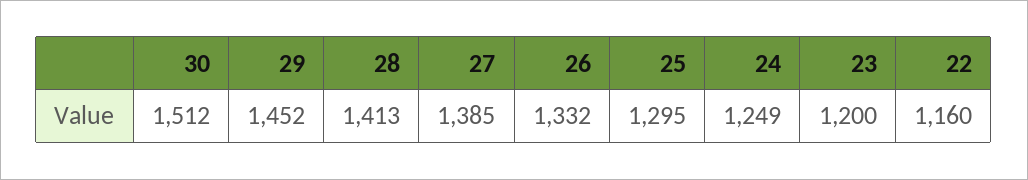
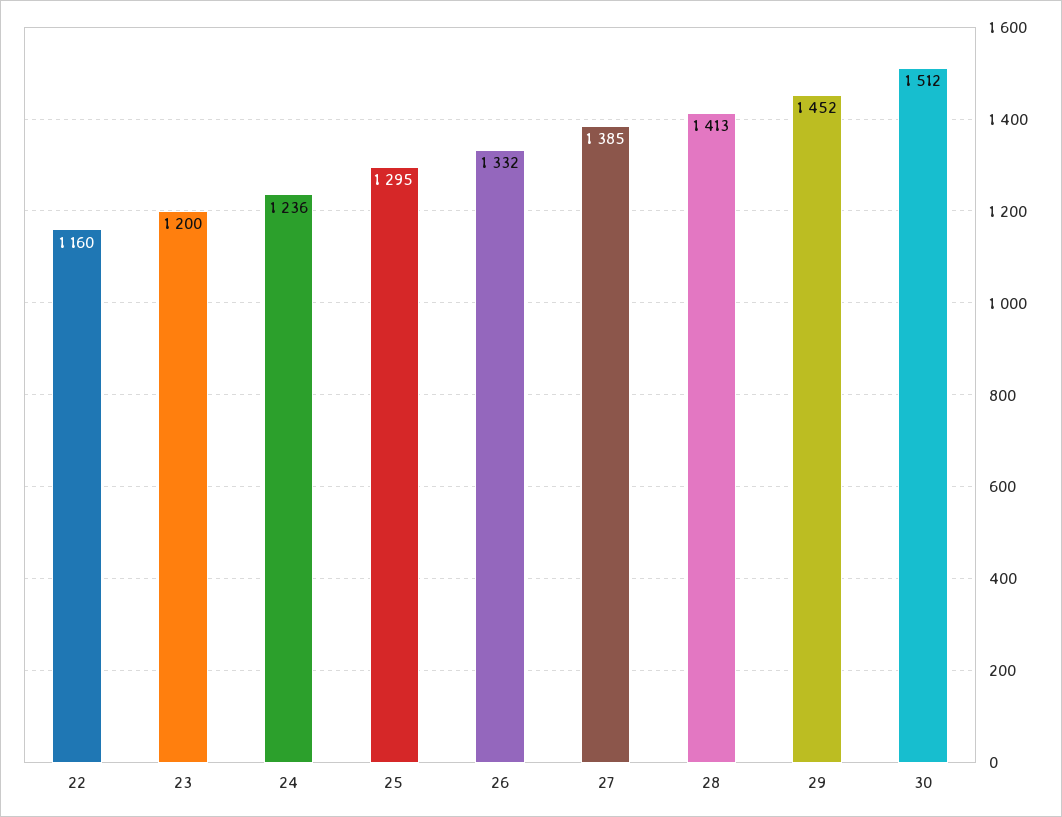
  {
    "30": 1512,
    "29": 1452,
    "28": 1413,
    "27": 1385,
    "26": 1332,
    "25": 1295,
-   "24": 1249,
+   "24": 1236,
    "23": 1200,
    "22": 1160
  }

